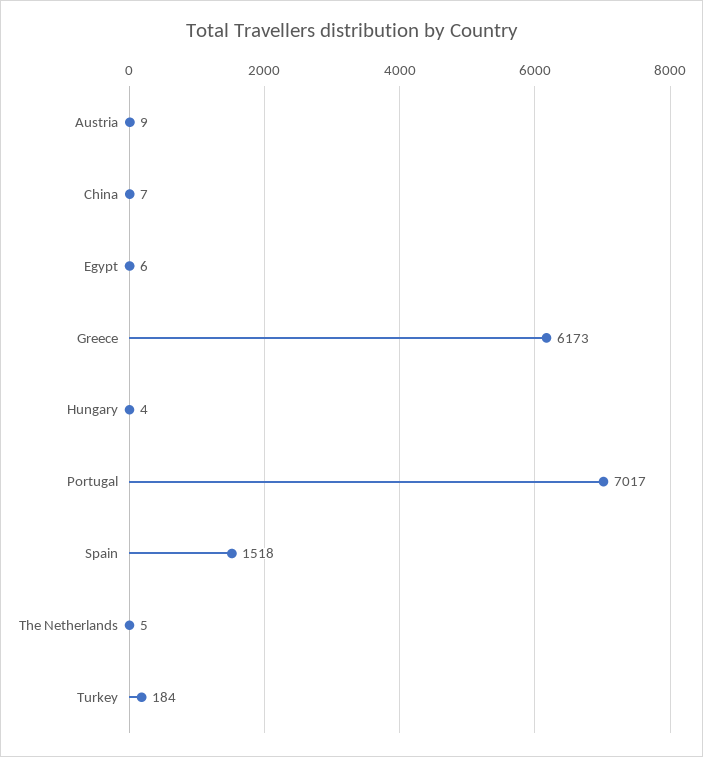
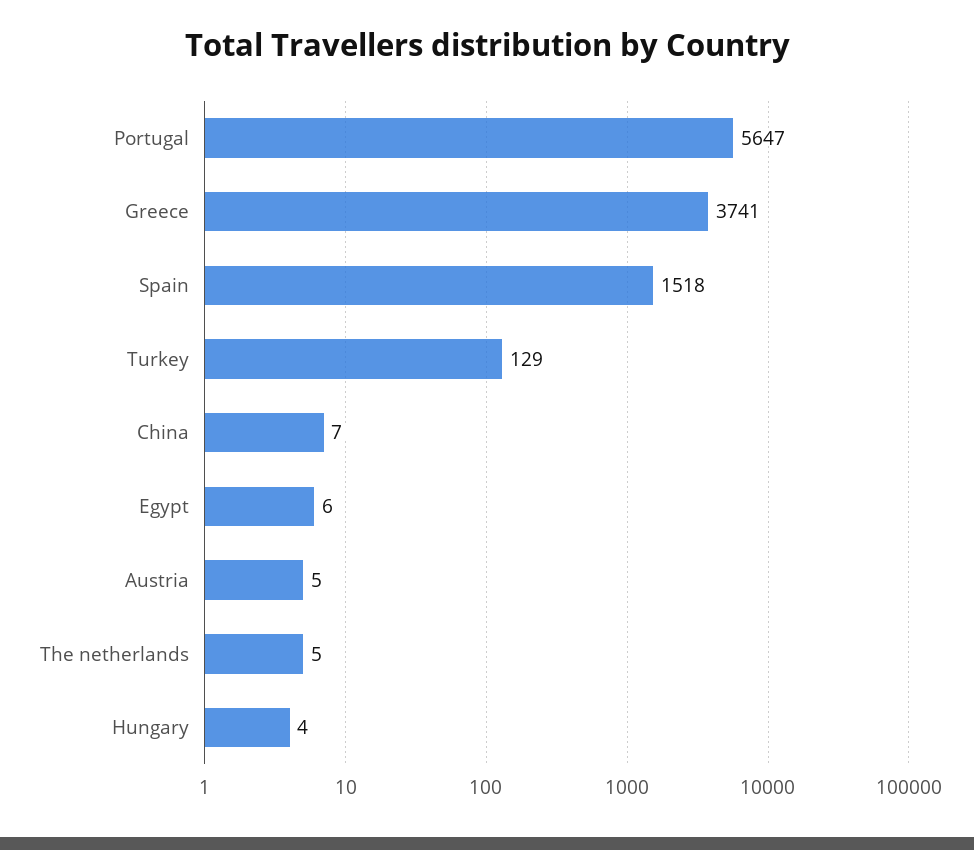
  {
-   "Austria": 9,
+   "Austria": 5,
    "China": 7,
    "Egypt": 6,
-   "Greece": 6173,
+   "Greece": 3741,
    "Hungary": 4,
-   "Portugal": 7017,
+   "Portugal": 5647,
    "Spain": 1518,
    "The Netherlands": 5,
-   "Turkey": 184
+   "Turkey": 129
  }

